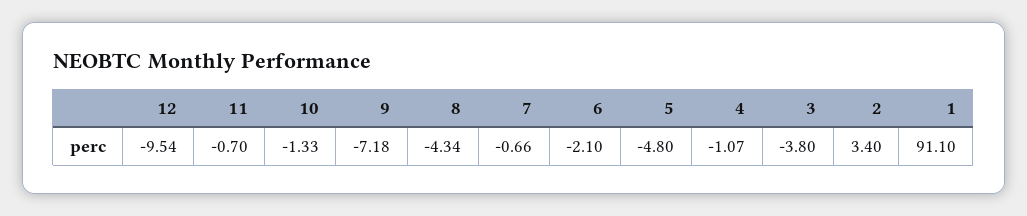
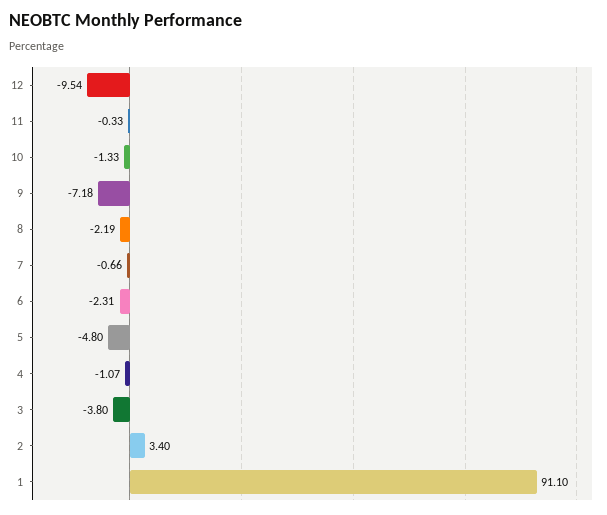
  {
    "12": -9.54,
-   "11": -0.7,
+   "11": -0.33,
    "10": -1.33,
    "9": -7.18,
-   "8": -4.34,
+   "8": -2.19,
    "7": -0.66,
-   "6": -2.1,
+   "6": -2.31,
    "5": -4.8,
    "4": -1.07,
    "3": -3.8,
    "2": 3.4,
    "1": 91.1
  }

